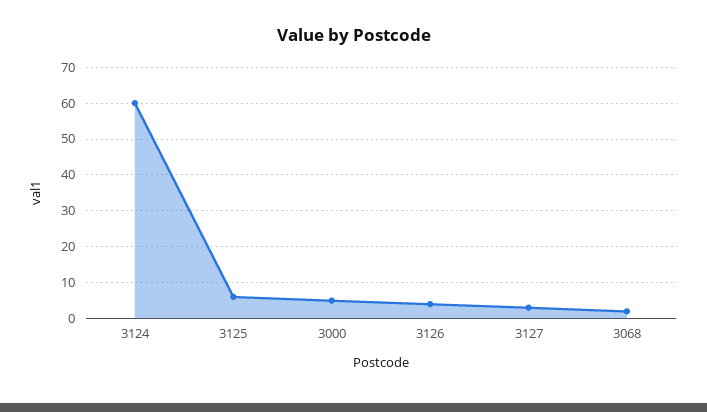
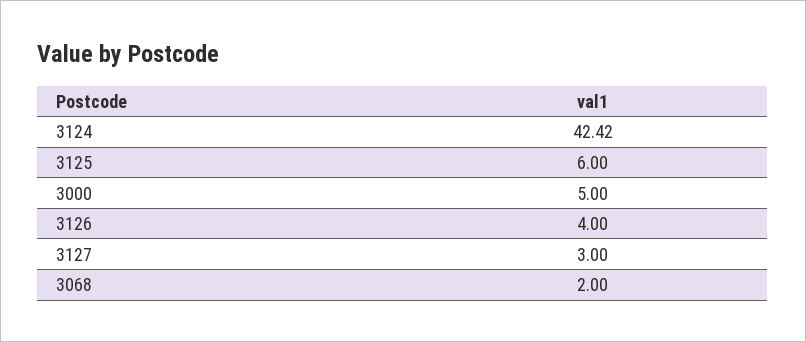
  {
-   "3124": 60,
+   "3124": 42.42,
    "3125": 6,
    "3000": 5,
    "3126": 4,
    "3127": 3,
    "3068": 2
  }

